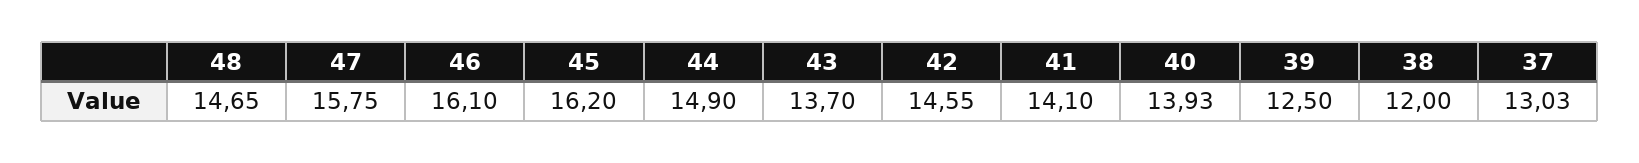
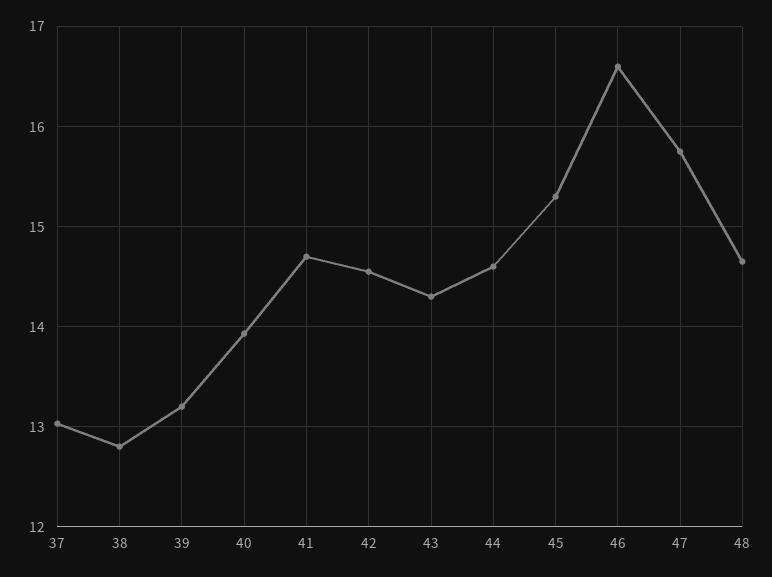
  {
    "48": 14.65,
    "47": 15.75,
-   "46": 16.1,
+   "46": 16.6,
-   "45": 16.2,
+   "45": 15.3,
-   "44": 14.9,
+   "44": 14.6,
-   "43": 13.7,
+   "43": 14.3,
    "42": 14.55,
-   "41": 14.1,
+   "41": 14.7,
    "40": 13.93,
-   "39": 12.5,
+   "39": 13.2,
-   "38": 12,
+   "38": 12.8,
    "37": 13.03
  }

